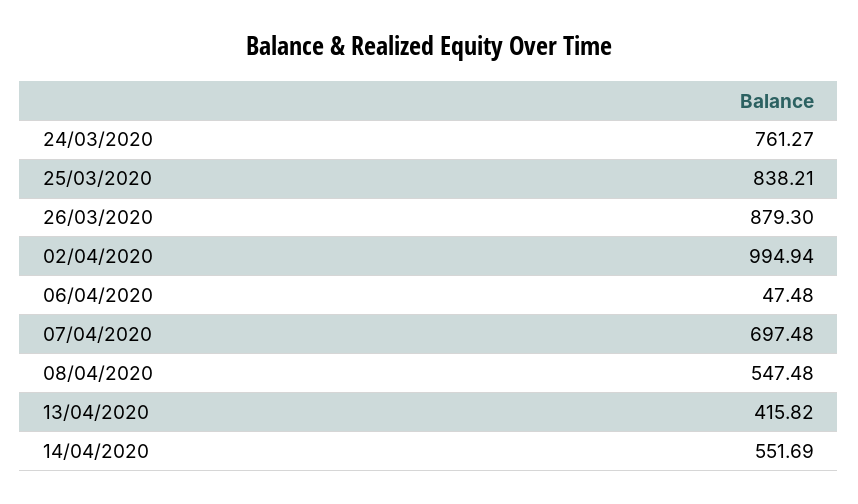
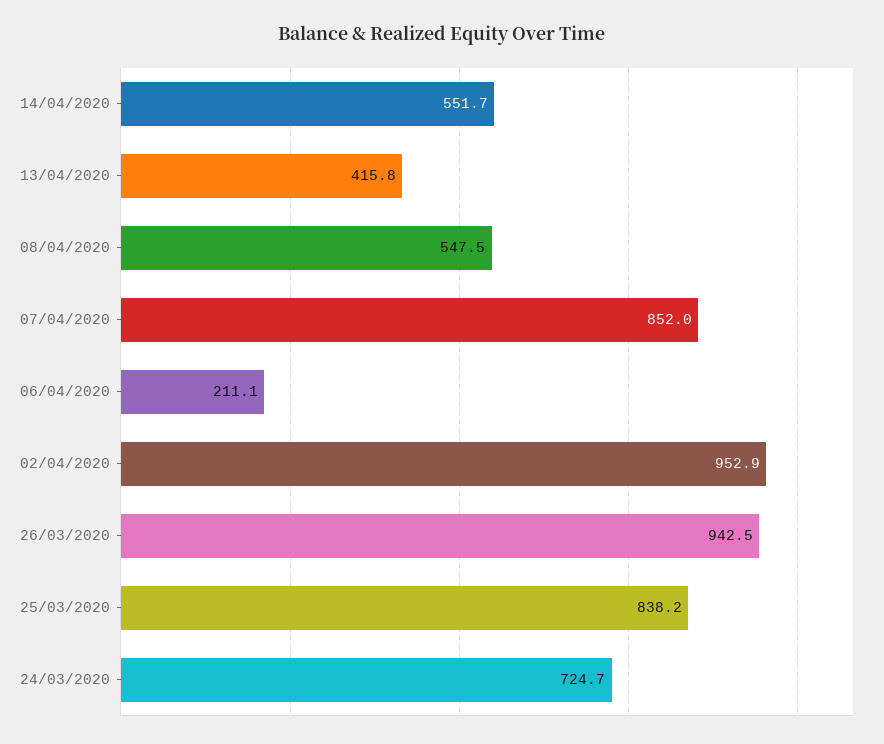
  {
-   "24/03/2020": 761.27,
+   "24/03/2020": 724.7,
    "25/03/2020": 838.21,
-   "26/03/2020": 879.3,
+   "26/03/2020": 942.5,
-   "02/04/2020": 994.94,
+   "02/04/2020": 952.9,
-   "06/04/2020": 47.48,
+   "06/04/2020": 211.1,
-   "07/04/2020": 697.48,
+   "07/04/2020": 852,
    "08/04/2020": 547.48,
    "13/04/2020": 415.82,
    "14/04/2020": 551.69
  }

